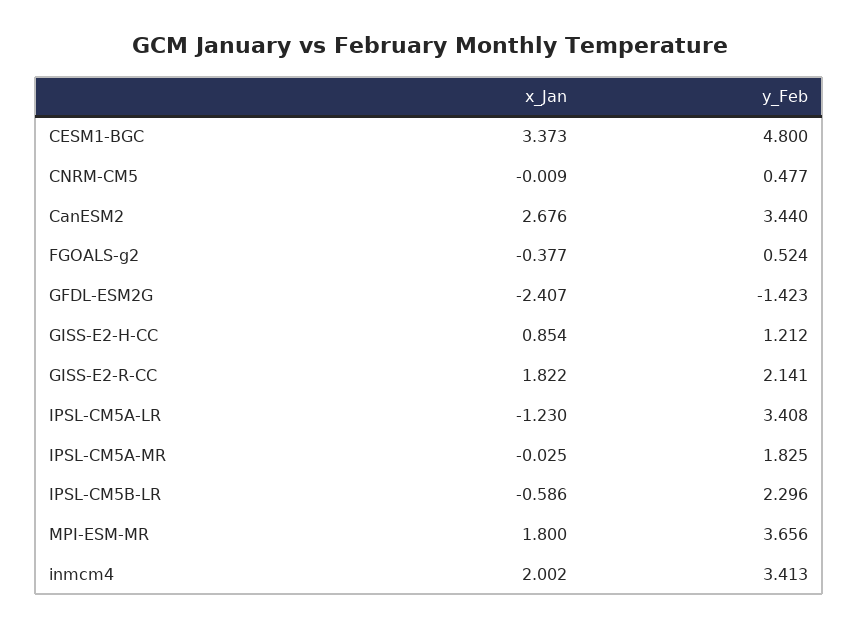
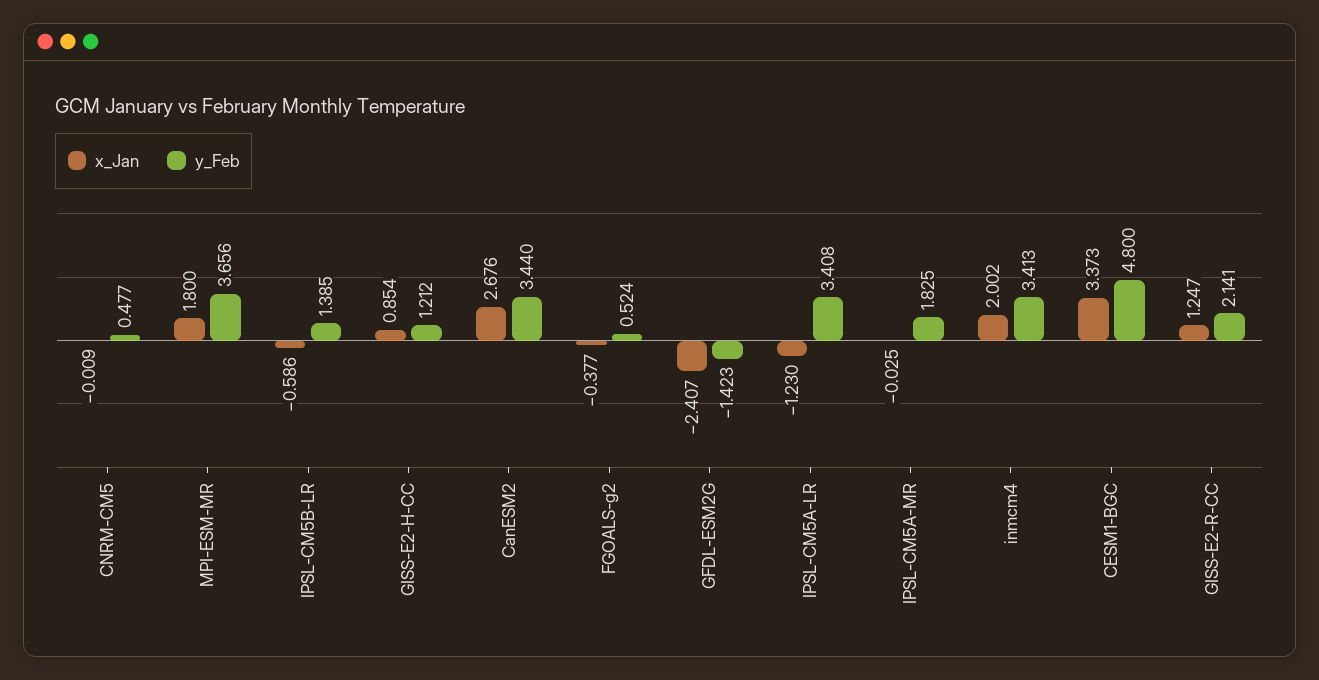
  {
    "x_Jan": {
      "CESM1-BGC": 3.373,
      "CNRM-CM5": -0.009,
      "CanESM2": 2.676,
      "FGOALS-g2": -0.377,
      "GFDL-ESM2G": -2.407,
      "GISS-E2-H-CC": 0.854,
-     "GISS-E2-R-CC": 1.822,
+     "GISS-E2-R-CC": 1.247,
      "IPSL-CM5A-LR": -1.23,
      "IPSL-CM5A-MR": -0.025,
      "IPSL-CM5B-LR": -0.586,
      "MPI-ESM-MR": 1.8,
      "inmcm4": 2.002
    },
    "y_Feb": {
      "CESM1-BGC": 4.8,
      "CNRM-CM5": 0.477,
      "CanESM2": 3.44,
      "FGOALS-g2": 0.524,
      "GFDL-ESM2G": -1.423,
      "GISS-E2-H-CC": 1.212,
      "GISS-E2-R-CC": 2.141,
      "IPSL-CM5A-LR": 3.408,
      "IPSL-CM5A-MR": 1.825,
-     "IPSL-CM5B-LR": 2.296,
+     "IPSL-CM5B-LR": 1.385,
      "MPI-ESM-MR": 3.656,
      "inmcm4": 3.413
    }
  }

